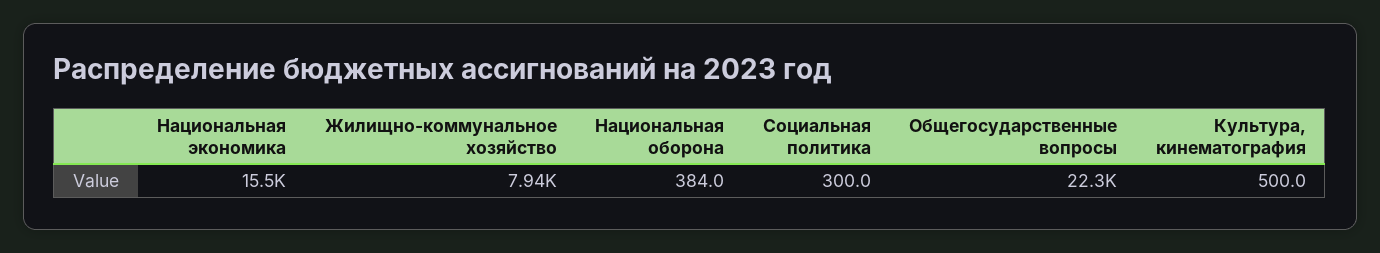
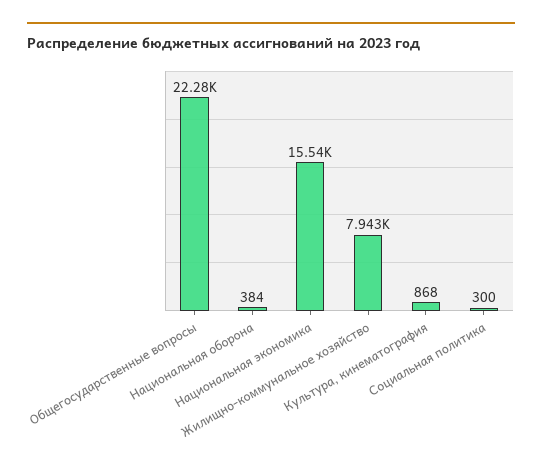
  {
    "Национальная экономика": 15540,
    "Жилищно-коммунальное хозяйство": 7943,
    "Национальная оборона": 384,
    "Социальная политика": 300,
    "Общегосударственные вопросы": 22280,
-   "Культура, кинематография": 500
+   "Культура, кинематография": 868
  }

